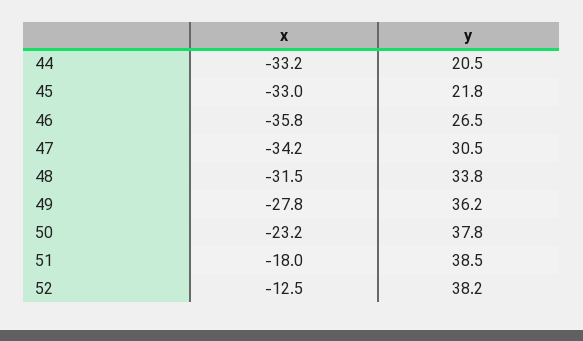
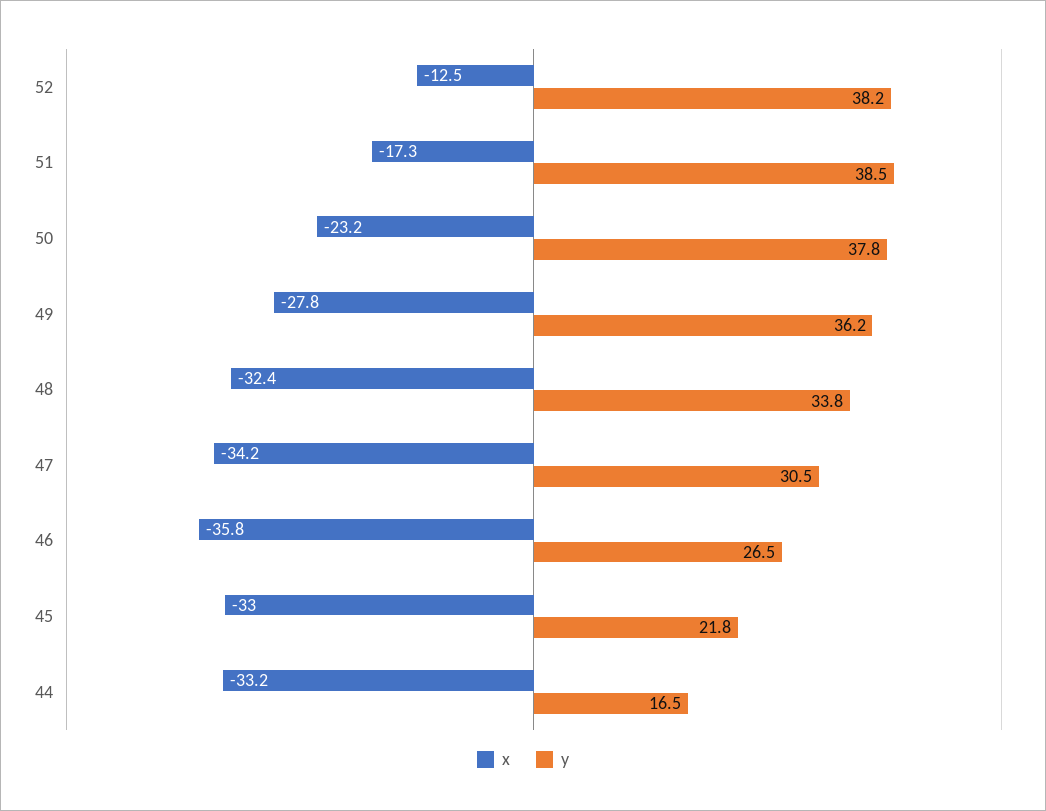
  {
    "x": {
      "44": -33.2,
      "45": -33,
      "46": -35.8,
      "47": -34.2,
-     "48": -31.5,
+     "48": -32.4,
      "49": -27.8,
      "50": -23.2,
-     "51": -18,
+     "51": -17.3,
      "52": -12.5
    },
    "y": {
-     "44": 20.5,
+     "44": 16.5,
      "45": 21.8,
      "46": 26.5,
      "47": 30.5,
      "48": 33.8,
      "49": 36.2,
      "50": 37.8,
      "51": 38.5,
      "52": 38.2
    }
  }

